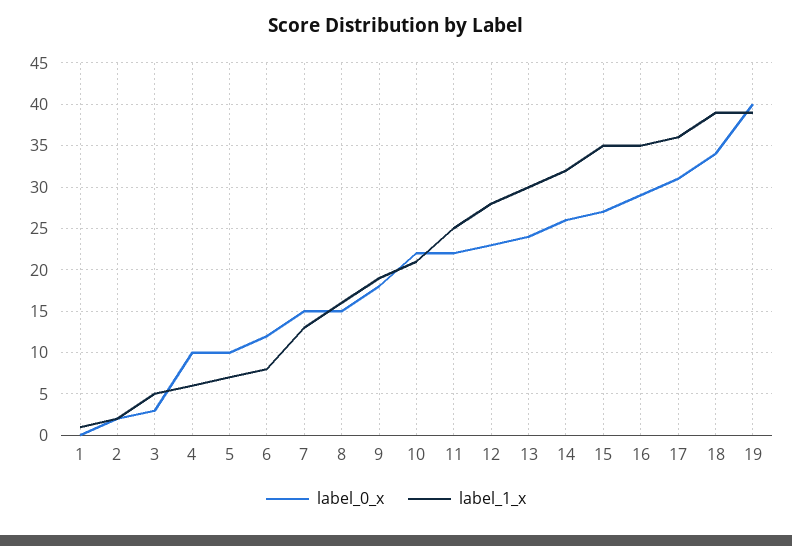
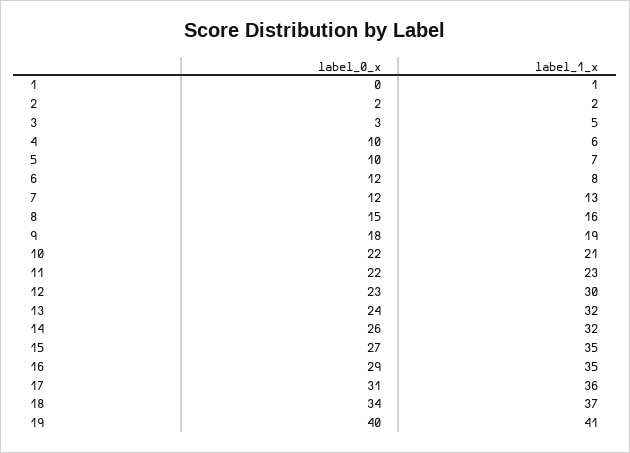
  {
    "label_0_x": {
      "1": 0,
      "2": 2,
      "3": 3,
      "4": 10,
      "5": 10,
      "6": 12,
-     "7": 15,
+     "7": 12,
      "8": 15,
      "9": 18,
      "10": 22,
      "11": 22,
      "12": 23,
      "13": 24,
      "14": 26,
      "15": 27,
      "16": 29,
      "17": 31,
      "18": 34,
      "19": 40
    },
    "label_1_x": {
      "1": 1,
      "2": 2,
      "3": 5,
      "4": 6,
      "5": 7,
      "6": 8,
      "7": 13,
      "8": 16,
      "9": 19,
      "10": 21,
-     "11": 25,
+     "11": 23,
-     "12": 28,
+     "12": 30,
-     "13": 30,
+     "13": 32,
      "14": 32,
      "15": 35,
      "16": 35,
      "17": 36,
-     "18": 39,
+     "18": 37,
-     "19": 39
+     "19": 41
    }
  }

